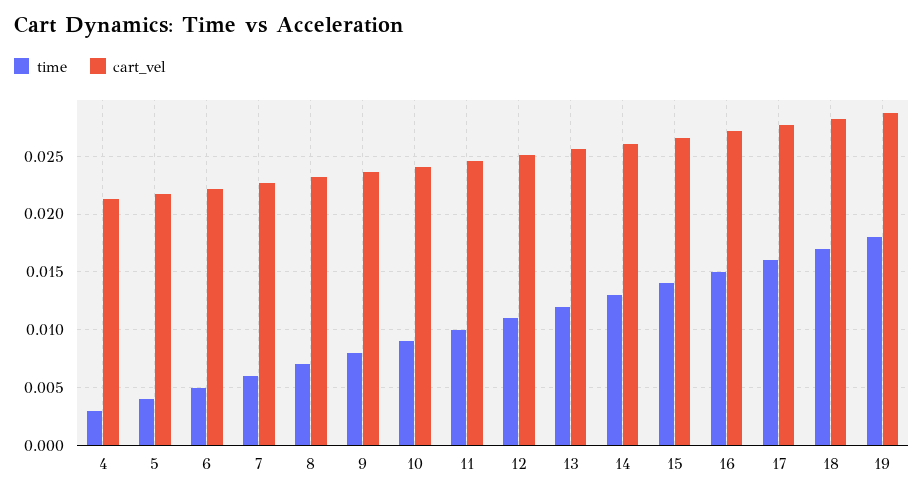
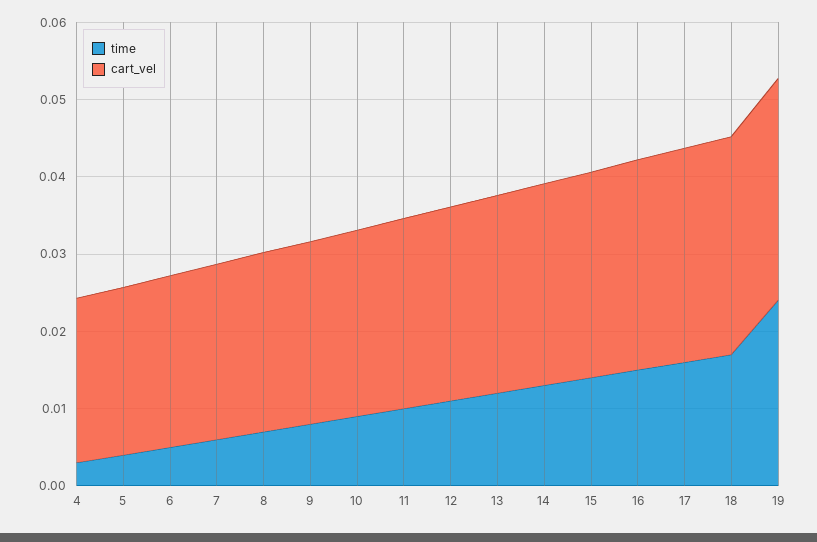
  {
    "time": {
      "4": 0.003,
      "5": 0.004,
      "6": 0.005,
      "7": 0.006,
      "8": 0.007,
      "9": 0.008,
      "10": 0.009,
      "11": 0.01,
      "12": 0.011,
      "13": 0.012,
      "14": 0.013,
      "15": 0.014,
      "16": 0.015,
      "17": 0.016,
      "18": 0.017,
-     "19": 0.018
+     "19": 0.024
    },
    "cart_vel": {
      "4": 0.021,
      "5": 0.022,
      "6": 0.022,
      "7": 0.023,
      "8": 0.023,
      "9": 0.024,
      "10": 0.024,
      "11": 0.025,
      "12": 0.025,
      "13": 0.026,
      "14": 0.026,
      "15": 0.027,
      "16": 0.027,
      "17": 0.028,
      "18": 0.028,
      "19": 0.029
    }
  }

